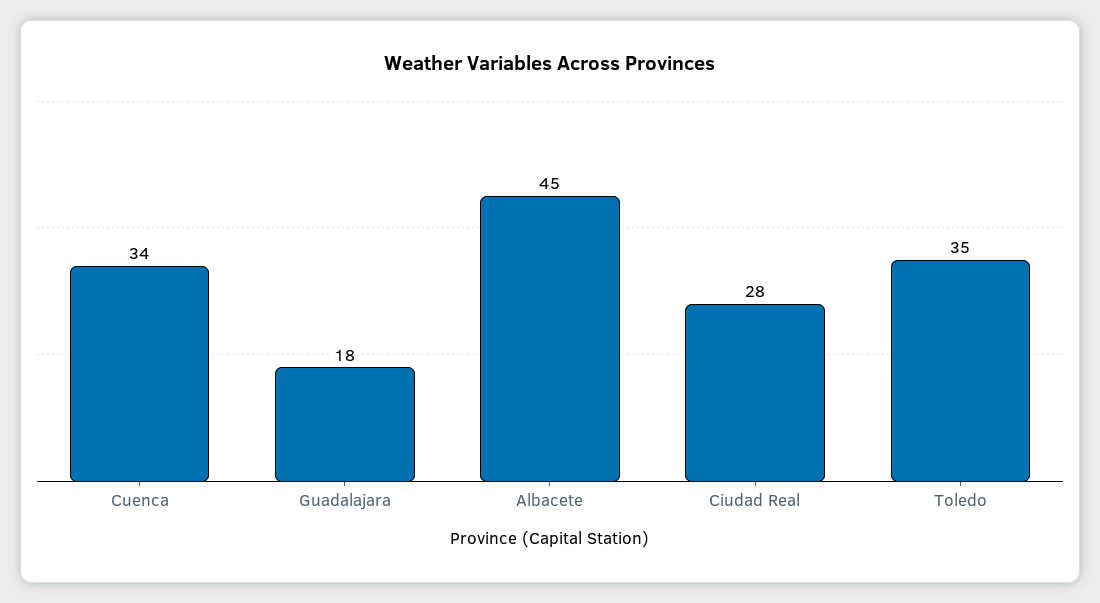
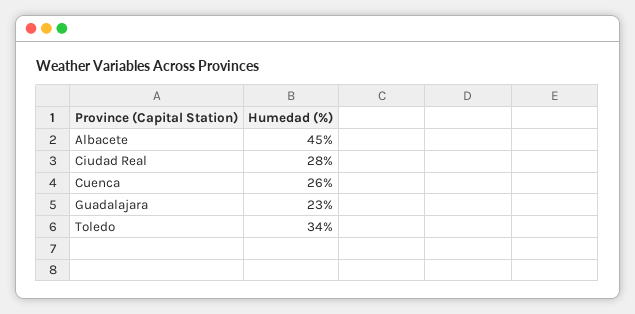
  {
-   "Cuenca": 34,
+   "Cuenca": 26,
-   "Guadalajara": 18,
+   "Guadalajara": 23,
    "Albacete": 45,
    "Ciudad Real": 28,
-   "Toledo": 35
+   "Toledo": 34
  }

